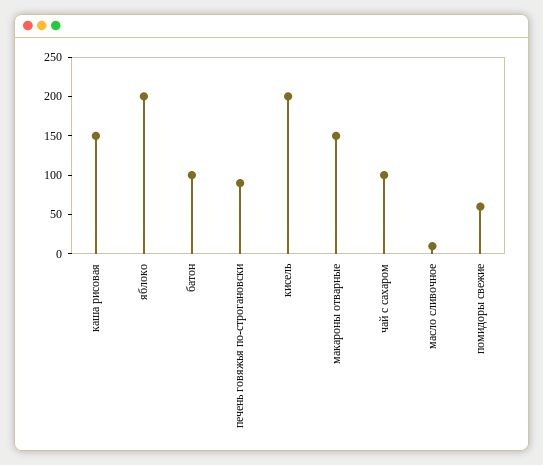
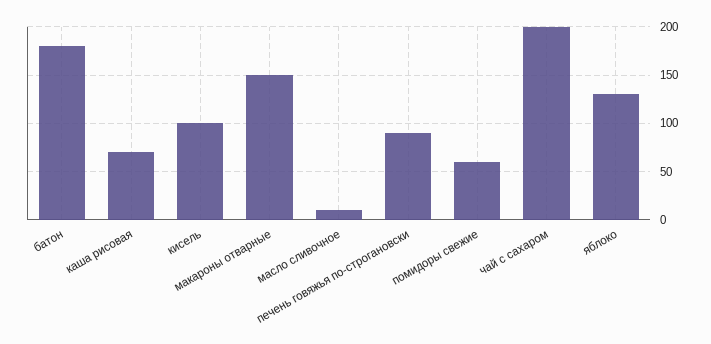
  {
-   "каша рисовая": 150,
+   "каша рисовая": 70,
-   "яблоко": 200,
+   "яблоко": 130,
-   "батон": 100,
+   "батон": 180,
    "печень говяжья по-строгановски": 90,
-   "кисель": 200,
+   "кисель": 100,
    "макароны отварные": 150,
-   "чай с сахаром": 100,
+   "чай с сахаром": 200,
    "масло сливочное": 10,
    "помидоры свежие": 60
  }

